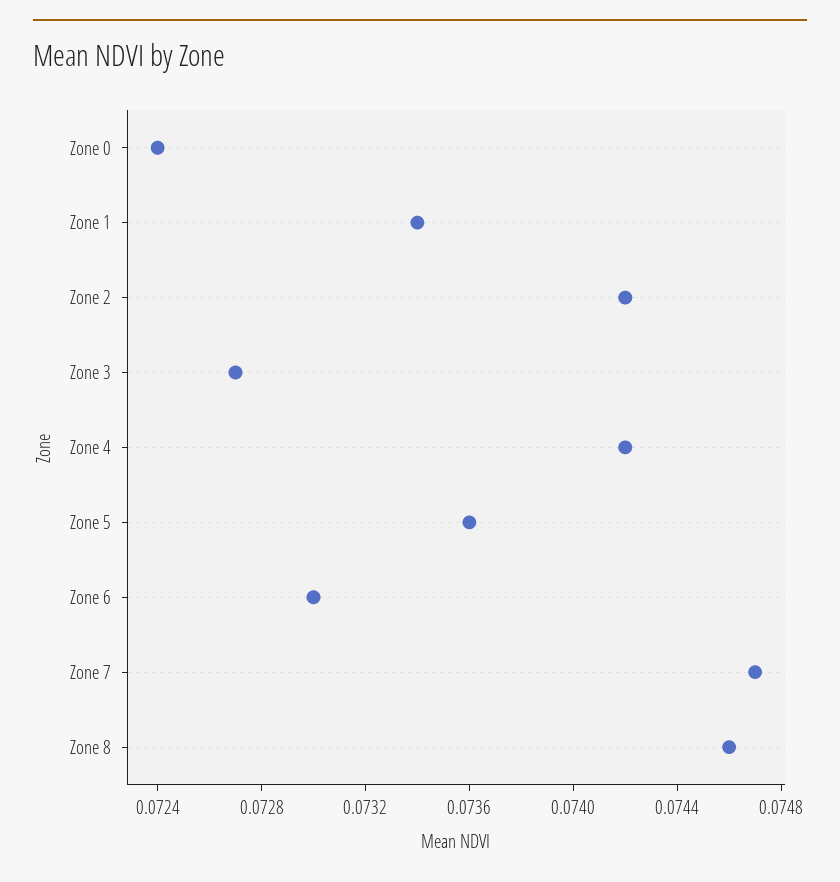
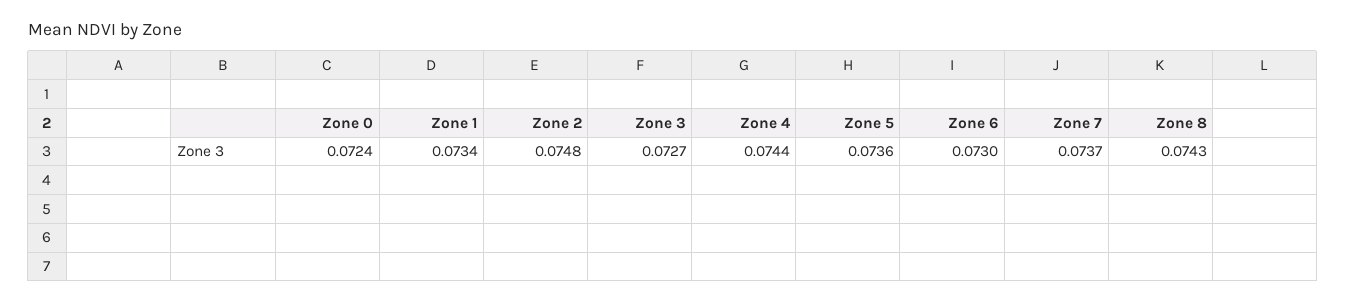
  {
    "Zone 0": 0.0724,
    "Zone 1": 0.0734,
-   "Zone 2": 0.0742,
+   "Zone 2": 0.0748,
    "Zone 3": 0.0727,
-   "Zone 4": 0.0742,
+   "Zone 4": 0.0744,
    "Zone 5": 0.0736,
    "Zone 6": 0.073,
-   "Zone 7": 0.0747,
+   "Zone 7": 0.0737,
-   "Zone 8": 0.0746
+   "Zone 8": 0.0743
  }

